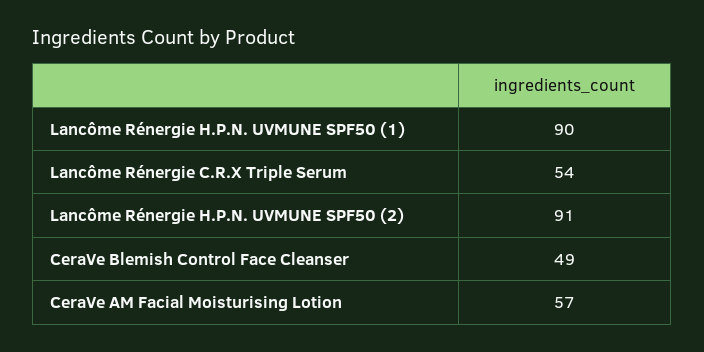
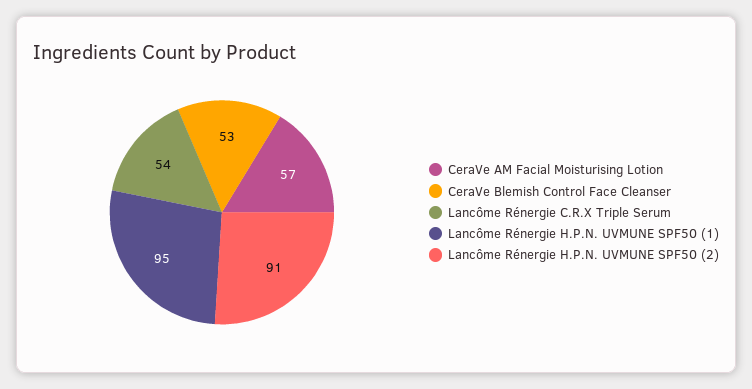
  {
-   "Lancôme Rénergie H.P.N. UVMUNE SPF50 (1)": 90,
+   "Lancôme Rénergie H.P.N. UVMUNE SPF50 (1)": 95,
    "Lancôme Rénergie C.R.X Triple Serum": 54,
    "Lancôme Rénergie H.P.N. UVMUNE SPF50 (2)": 91,
-   "CeraVe Blemish Control Face Cleanser": 49,
+   "CeraVe Blemish Control Face Cleanser": 53,
    "CeraVe AM Facial Moisturising Lotion": 57
  }

